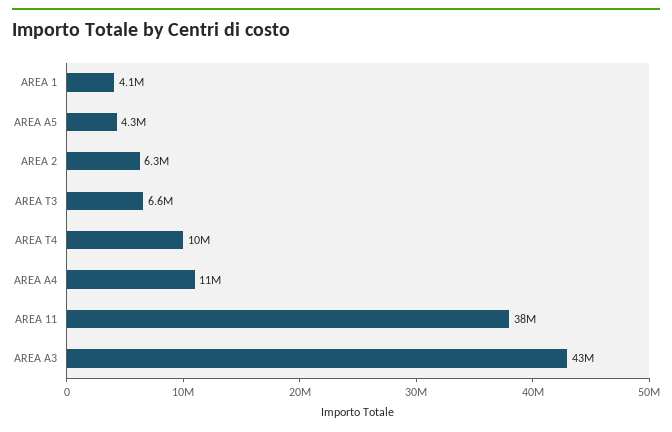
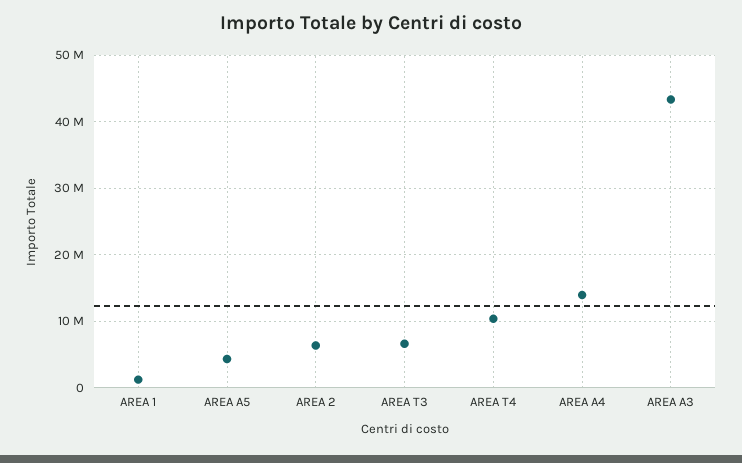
  {
-   "AREA 1": 4100000,
+   "AREA 1": 1000000,
    "AREA A5": 4300000,
    "AREA 2": 6300000,
    "AREA T3": 6600000,
    "AREA T4": 10000000,
-   "AREA A4": 11000000,
+   "AREA A4": 14000000,
-   "AREA 11": 38000000,
    "AREA A3": 43000000
  }

